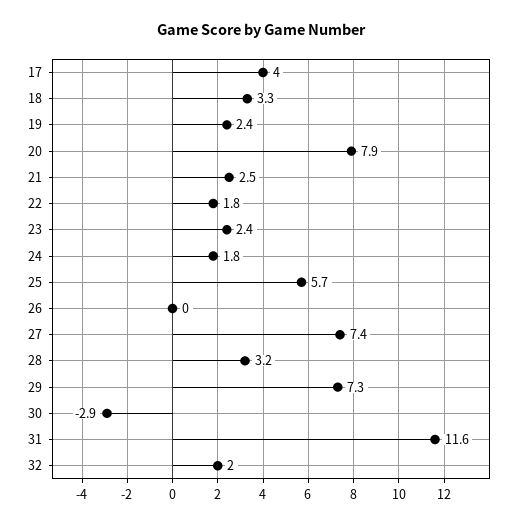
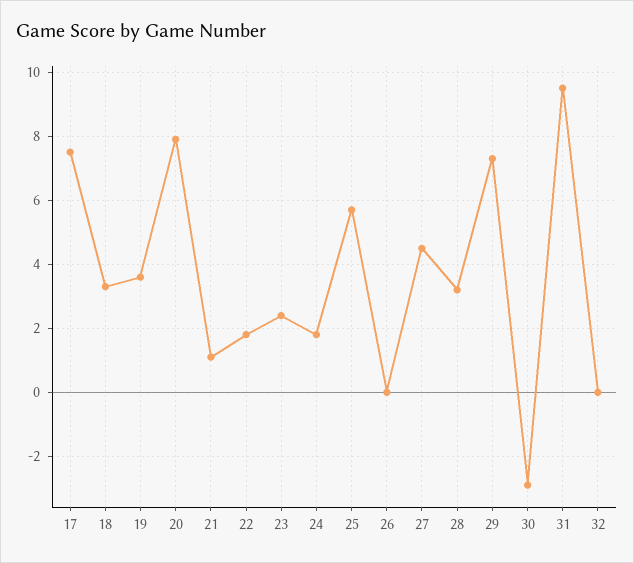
  {
-   "17": 4,
+   "17": 7.5,
    "18": 3.3,
-   "19": 2.4,
+   "19": 3.5,
    "20": 7.9,
-   "21": 2.5,
+   "21": 1,
    "22": 1.8,
    "23": 2.4,
    "24": 1.8,
    "25": 5.7,
    "26": 0,
-   "27": 7.4,
+   "27": 4.5,
    "28": 3.2,
    "29": 7.3,
    "30": -2.9,
-   "31": 11.6,
+   "31": 9.5,
-   "32": 2
+   "32": 0
  }

